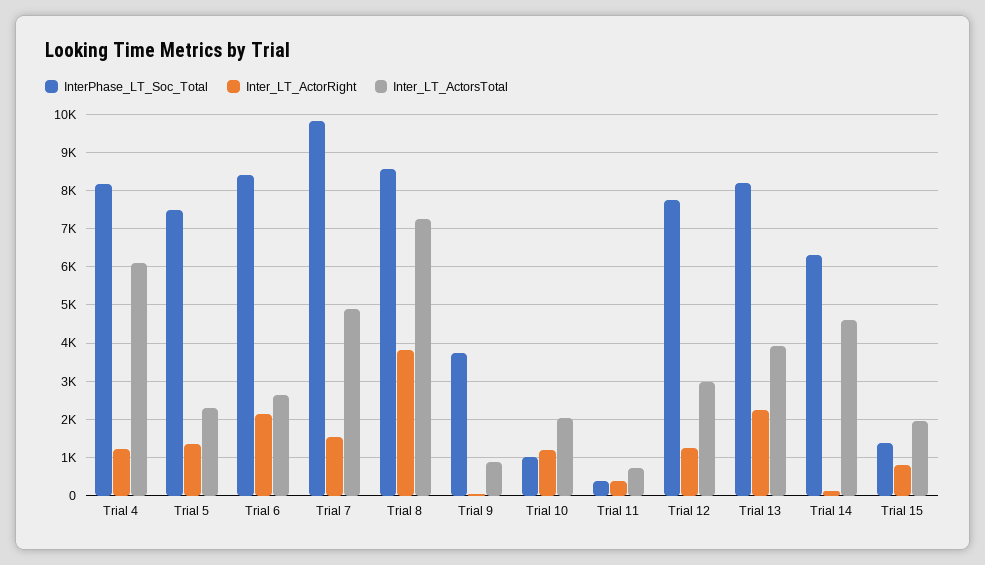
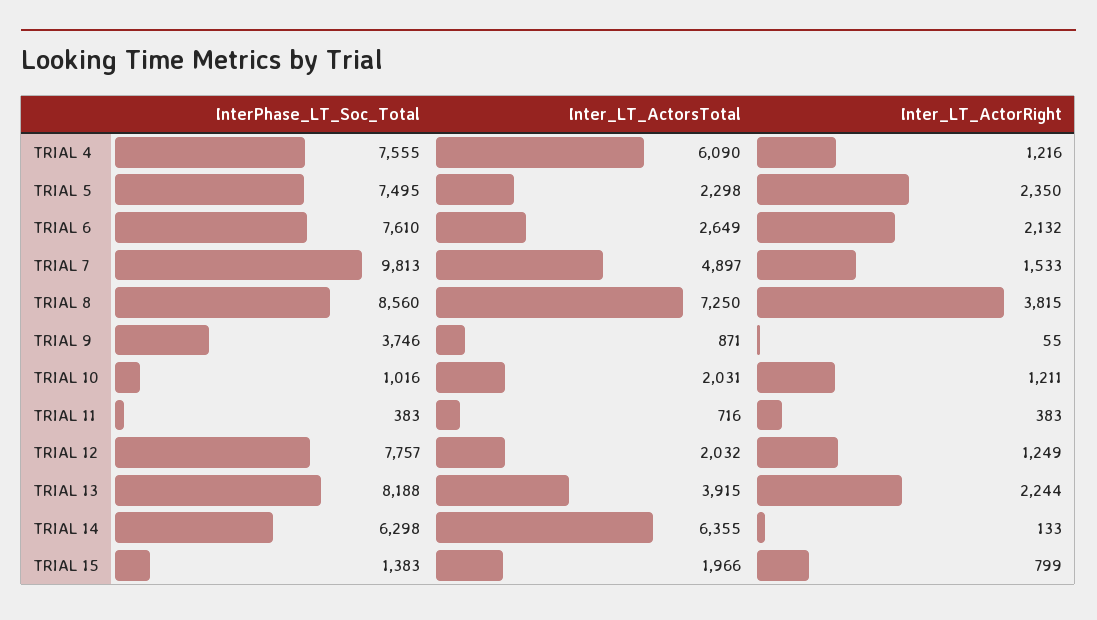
  {
    "InterPhase_LT_Soc_Total": {
-     "Trial 4": 8200,
+     "Trial 4": 7555,
      "Trial 5": 7495,
-     "Trial 6": 8400,
+     "Trial 6": 7610,
      "Trial 7": 9813,
      "Trial 8": 8560,
      "Trial 9": 3746,
      "Trial 10": 1016,
      "Trial 11": 383,
      "Trial 12": 7757,
      "Trial 13": 8188,
      "Trial 14": 6298,
      "Trial 15": 1383
    },
    "Inter_LT_ActorRight": {
      "Trial 4": 1216,
-     "Trial 5": 1400,
+     "Trial 5": 2350,
      "Trial 6": 2132,
      "Trial 7": 1533,
      "Trial 8": 3815,
      "Trial 9": 55,
      "Trial 10": 1211,
      "Trial 11": 383,
      "Trial 12": 1249,
      "Trial 13": 2244,
      "Trial 14": 133,
      "Trial 15": 799
    },
    "Inter_LT_ActorsTotal": {
      "Trial 4": 6090,
      "Trial 5": 2298,
      "Trial 6": 2649,
      "Trial 7": 4897,
      "Trial 8": 7250,
      "Trial 9": 871,
      "Trial 10": 2031,
      "Trial 11": 716,
-     "Trial 12": 3000,
+     "Trial 12": 2032,
      "Trial 13": 3915,
-     "Trial 14": 4600,
+     "Trial 14": 6355,
      "Trial 15": 1966
    }
  }

